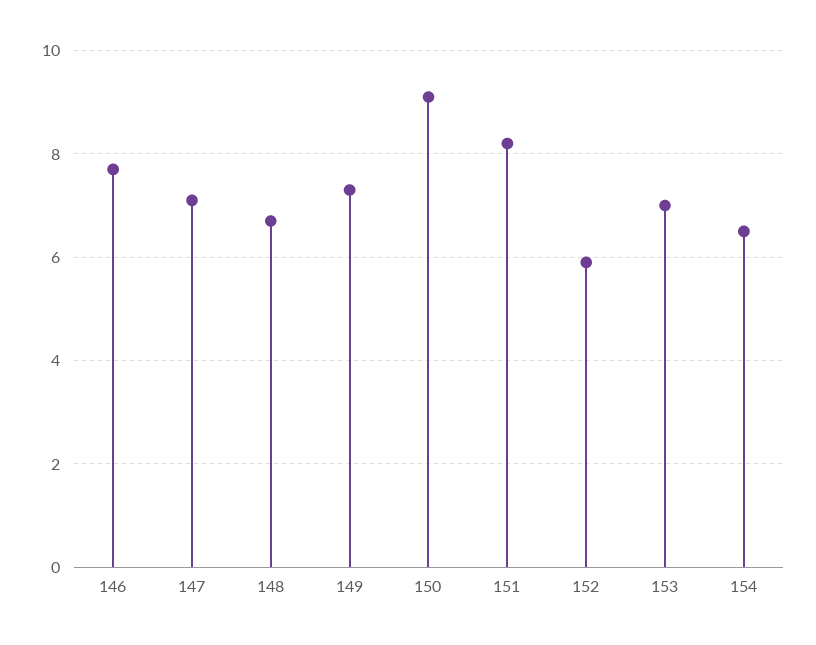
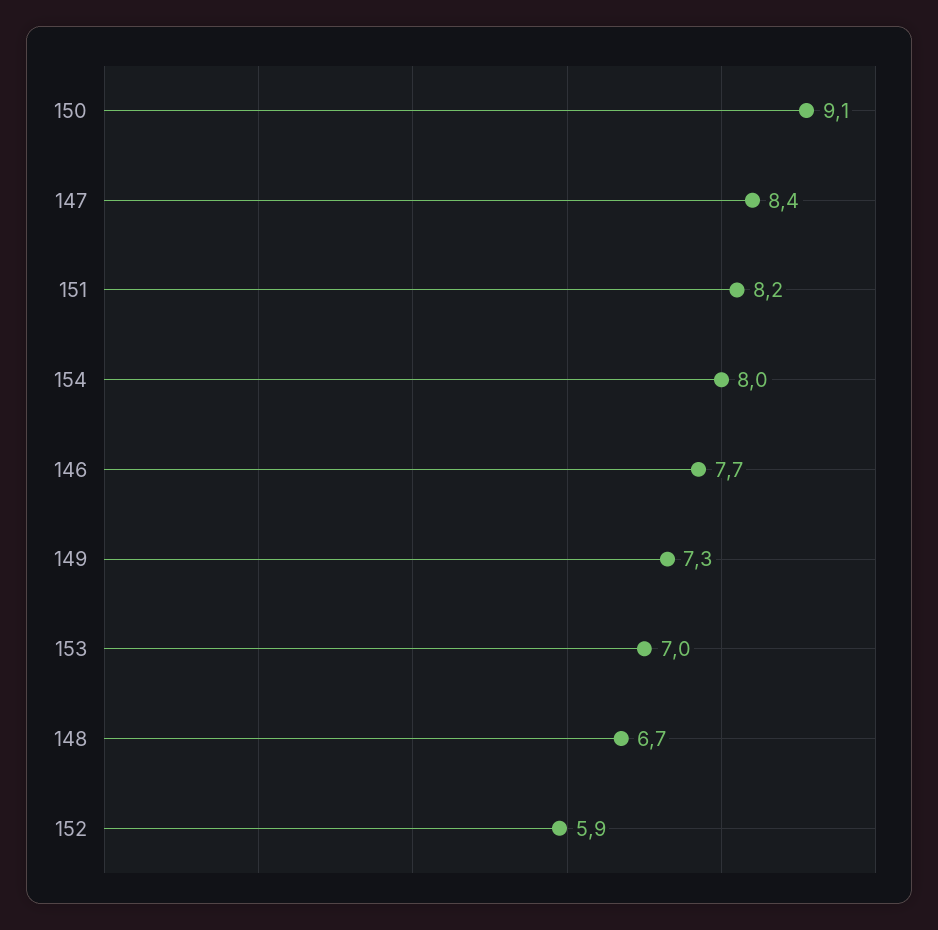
  {
    "146": 7.7,
-   "147": 7,
+   "147": 8.4,
    "148": 6.7,
    "149": 7.3,
    "150": 9.1,
    "151": 8.2,
    "152": 5.9,
    "153": 7,
-   "154": 6.5
+   "154": 8
  }

